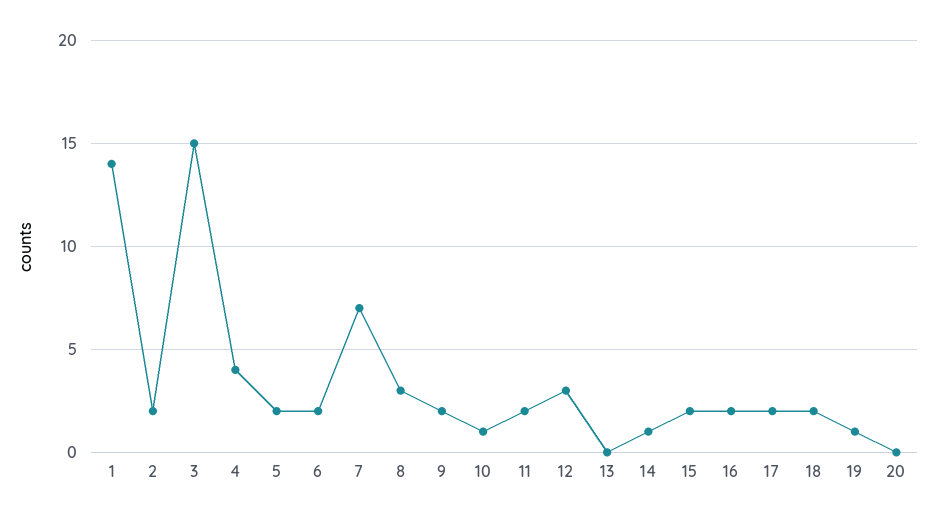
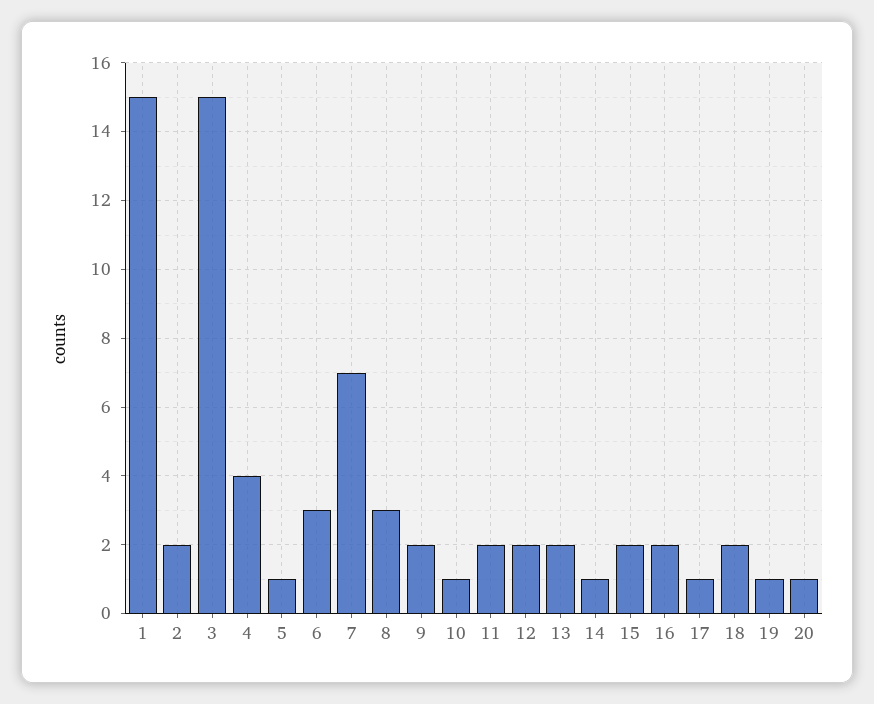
  {
-   "1": 14,
+   "1": 15,
    "2": 2,
    "3": 15,
    "4": 4,
-   "5": 2,
+   "5": 1,
-   "6": 2,
+   "6": 3,
    "7": 7,
    "8": 3,
    "9": 2,
    "10": 1,
    "11": 2,
-   "12": 3,
+   "12": 2,
-   "13": 0,
+   "13": 2,
    "14": 1,
    "15": 2,
    "16": 2,
-   "17": 2,
+   "17": 1,
    "18": 2,
    "19": 1,
-   "20": 0
+   "20": 1
  }

